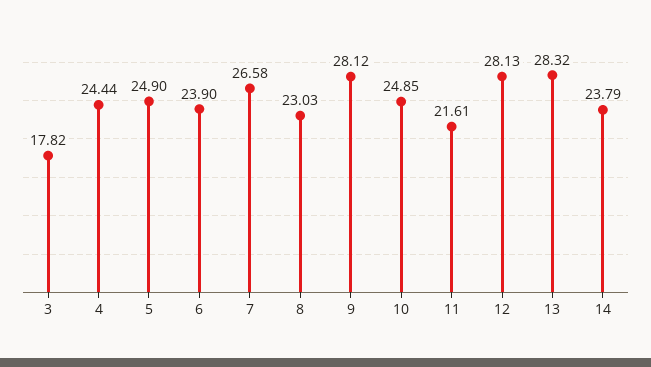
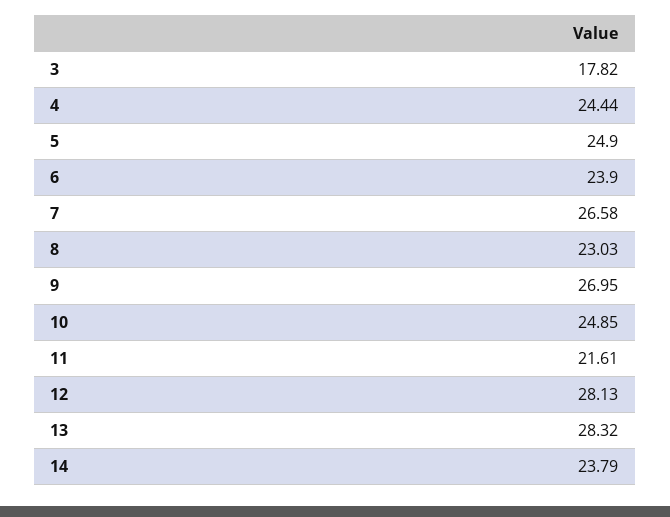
  {
    "3": 17.82,
    "4": 24.44,
    "5": 24.9,
    "6": 23.9,
    "7": 26.58,
    "8": 23.03,
-   "9": 28.12,
+   "9": 26.95,
    "10": 24.85,
    "11": 21.61,
    "12": 28.13,
    "13": 28.32,
    "14": 23.79
  }

